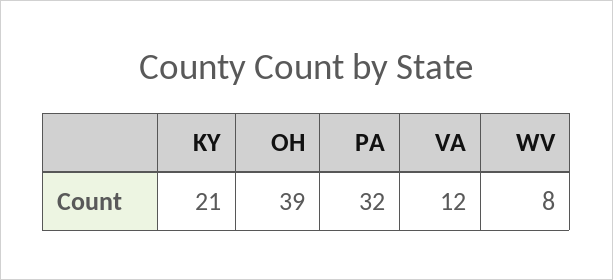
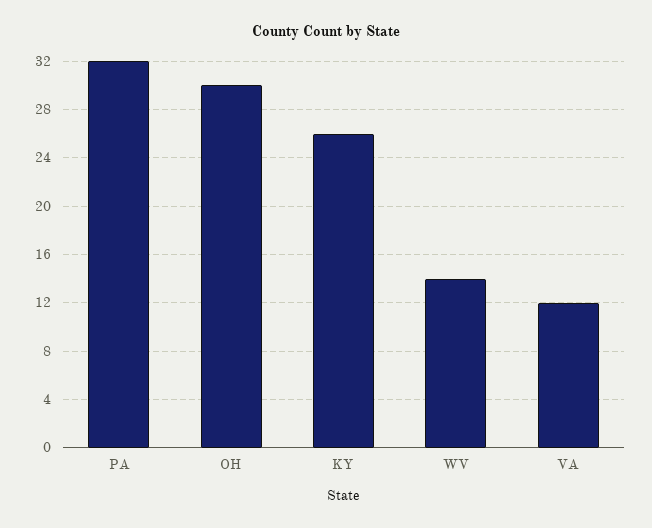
  {
-   "KY": 21,
+   "KY": 26,
-   "OH": 39,
+   "OH": 30,
    "PA": 32,
    "VA": 12,
-   "WV": 8
+   "WV": 14
  }

